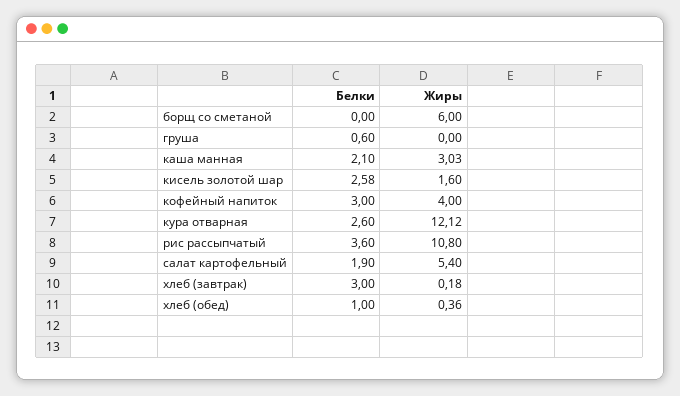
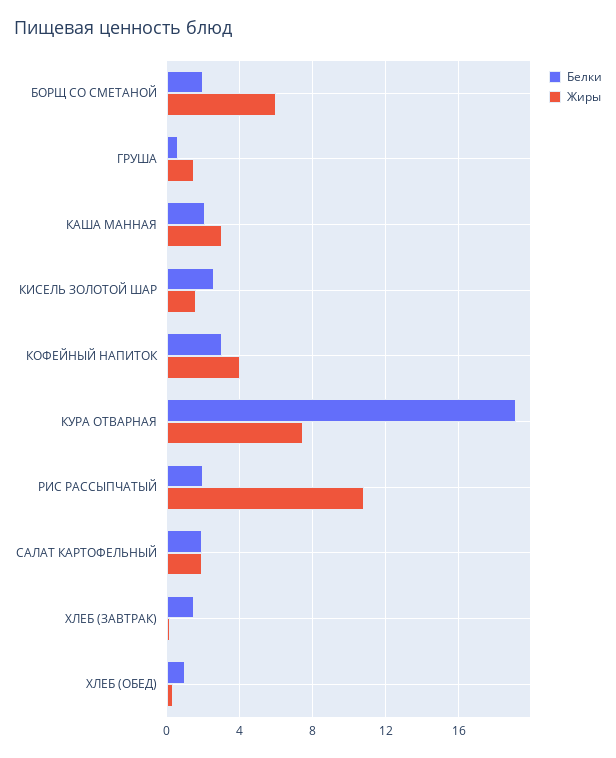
  {
    "Белки": {
-     "борщ со сметаной": 0,
+     "борщ со сметаной": 2,
      "груша": 0.6,
      "каша манная": 2.1,
      "кисель золотой шар": 2.58,
      "кофейный напиток": 3,
-     "кура отварная": 2.6,
+     "кура отварная": 19,
-     "рис рассыпчатый": 3.6,
+     "рис рассыпчатый": 2,
      "салат картофельный": 1.9,
-     "хлеб (завтрак)": 3,
+     "хлеб (завтрак)": 1.5,
      "хлеб (обед)": 1
    },
    "Жиры": {
      "борщ со сметаной": 6,
-     "груша": 0,
+     "груша": 1.5,
      "каша манная": 3.03,
      "кисель золотой шар": 1.6,
      "кофейный напиток": 4,
-     "кура отварная": 12.12,
+     "кура отварная": 7.5,
      "рис рассыпчатый": 10.8,
-     "салат картофельный": 5.4,
+     "салат картофельный": 2,
      "хлеб (завтрак)": 0.18,
      "хлеб (обед)": 0.36
    }
  }

